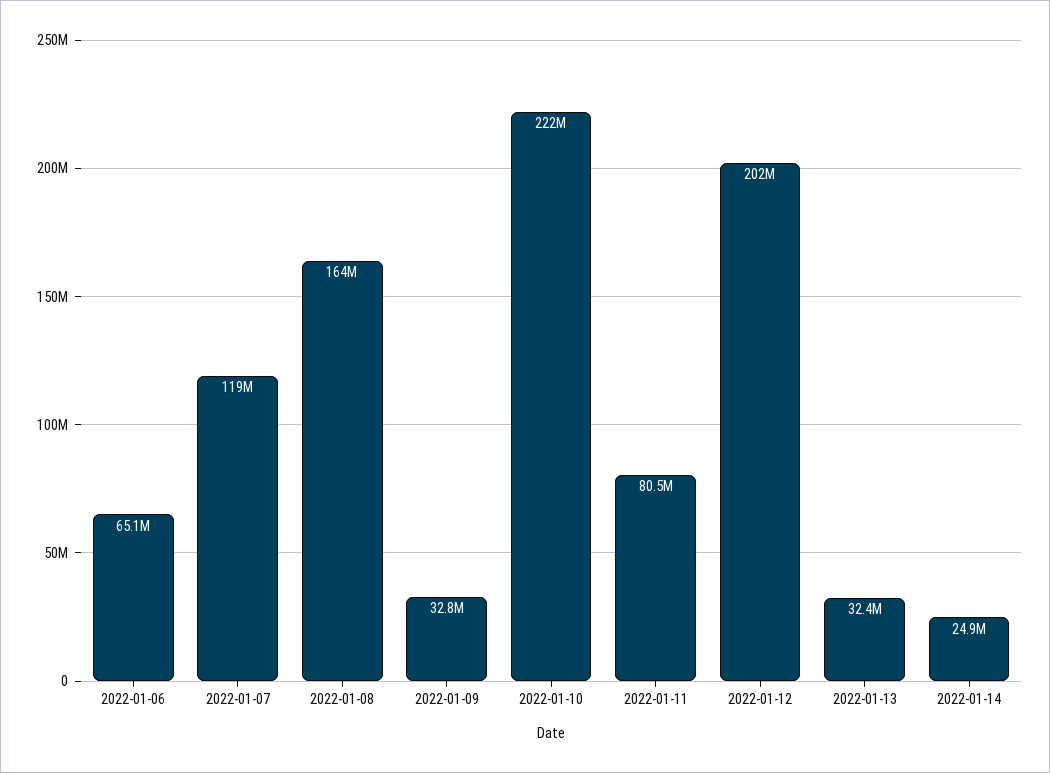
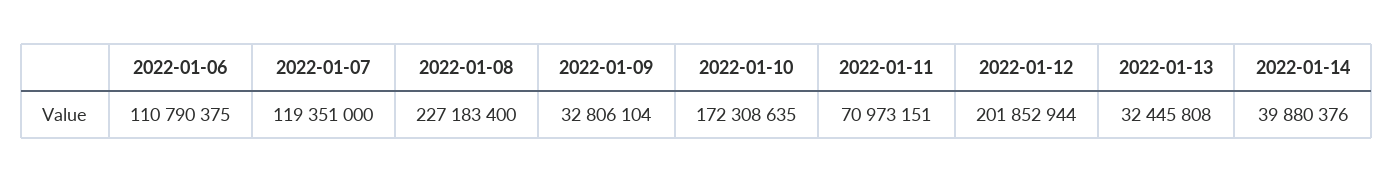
  {
-   "2022-01-06": 65100000,
+   "2022-01-06": 110790375,
    "2022-01-07": 119351000,
-   "2022-01-08": 164000000,
+   "2022-01-08": 227183400,
    "2022-01-09": 32806104,
-   "2022-01-10": 222000000,
+   "2022-01-10": 172308635,
-   "2022-01-11": 80500000,
+   "2022-01-11": 70973151,
    "2022-01-12": 201852944,
    "2022-01-13": 32445808,
-   "2022-01-14": 24900000
+   "2022-01-14": 39880376
  }

